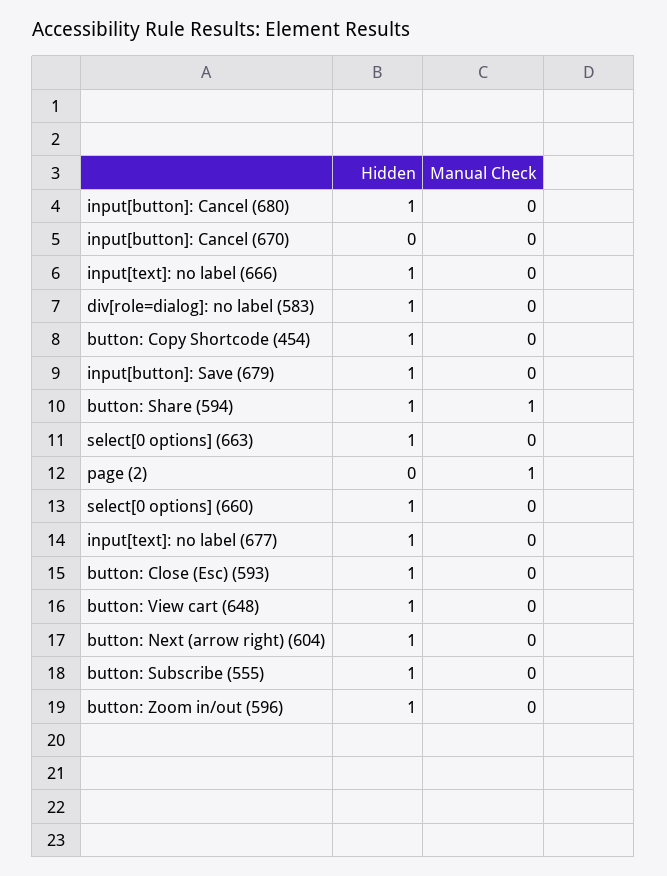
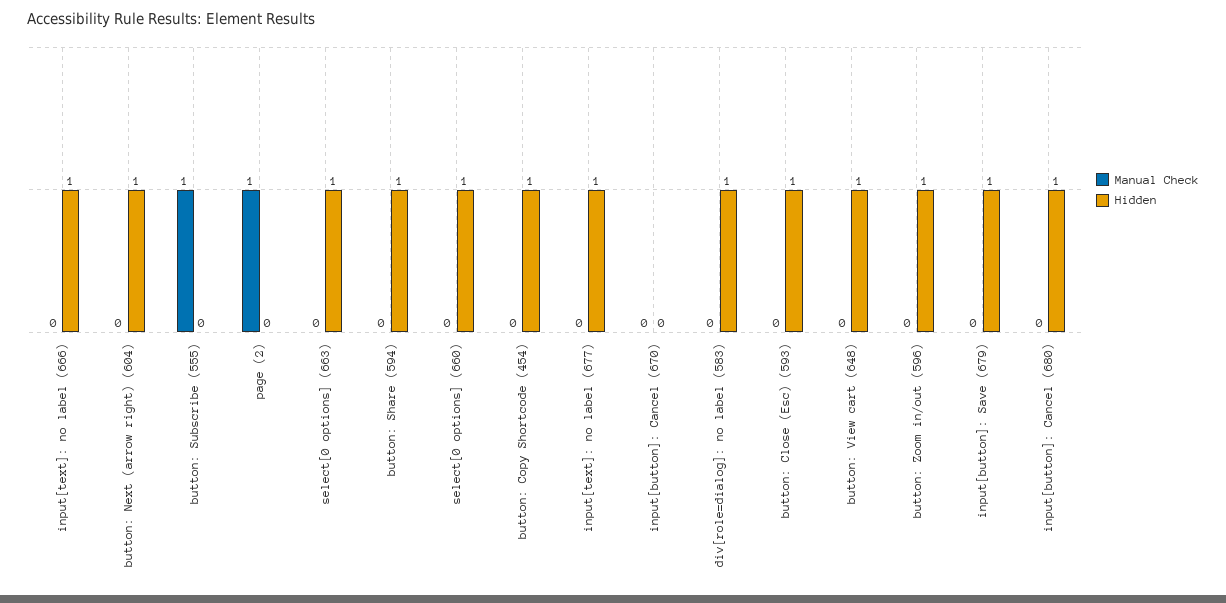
  {
    "Hidden": {
      "input[button]: Cancel (680)": 1,
      "input[button]: Cancel (670)": 0,
      "input[text]: no label (666)": 1,
      "div[role=dialog]: no label (583)": 1,
      "button: Copy Shortcode (454)": 1,
      "input[button]: Save (679)": 1,
      "button: Share (594)": 1,
      "select[0 options] (663)": 1,
      "page (2)": 0,
      "select[0 options] (660)": 1,
      "input[text]: no label (677)": 1,
      "button: Close (Esc) (593)": 1,
      "button: View cart (648)": 1,
      "button: Next (arrow right) (604)": 1,
-     "button: Subscribe (555)": 1,
+     "button: Subscribe (555)": 0,
      "button: Zoom in/out (596)": 1
    },
    "Manual Check": {
      "input[button]: Cancel (680)": 0,
      "input[button]: Cancel (670)": 0,
      "input[text]: no label (666)": 0,
      "div[role=dialog]: no label (583)": 0,
      "button: Copy Shortcode (454)": 0,
      "input[button]: Save (679)": 0,
-     "button: Share (594)": 1,
+     "button: Share (594)": 0,
      "select[0 options] (663)": 0,
      "page (2)": 1,
      "select[0 options] (660)": 0,
      "input[text]: no label (677)": 0,
      "button: Close (Esc) (593)": 0,
      "button: View cart (648)": 0,
      "button: Next (arrow right) (604)": 0,
-     "button: Subscribe (555)": 0,
+     "button: Subscribe (555)": 1,
      "button: Zoom in/out (596)": 0
    }
  }

